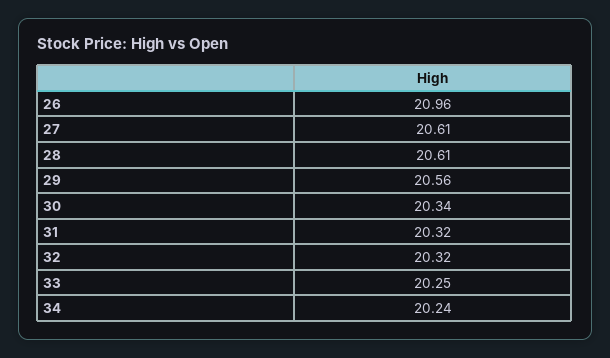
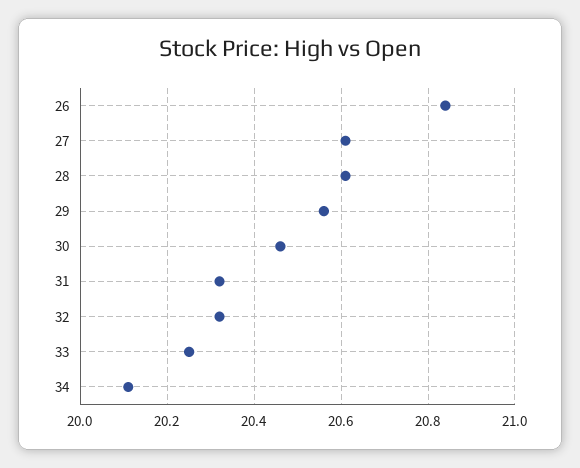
  {
-   "26": 20.96,
+   "26": 20.85,
    "27": 20.61,
    "28": 20.61,
    "29": 20.56,
-   "30": 20.34,
+   "30": 20.45,
    "31": 20.32,
    "32": 20.32,
    "33": 20.25,
-   "34": 20.24
+   "34": 20.1
  }

